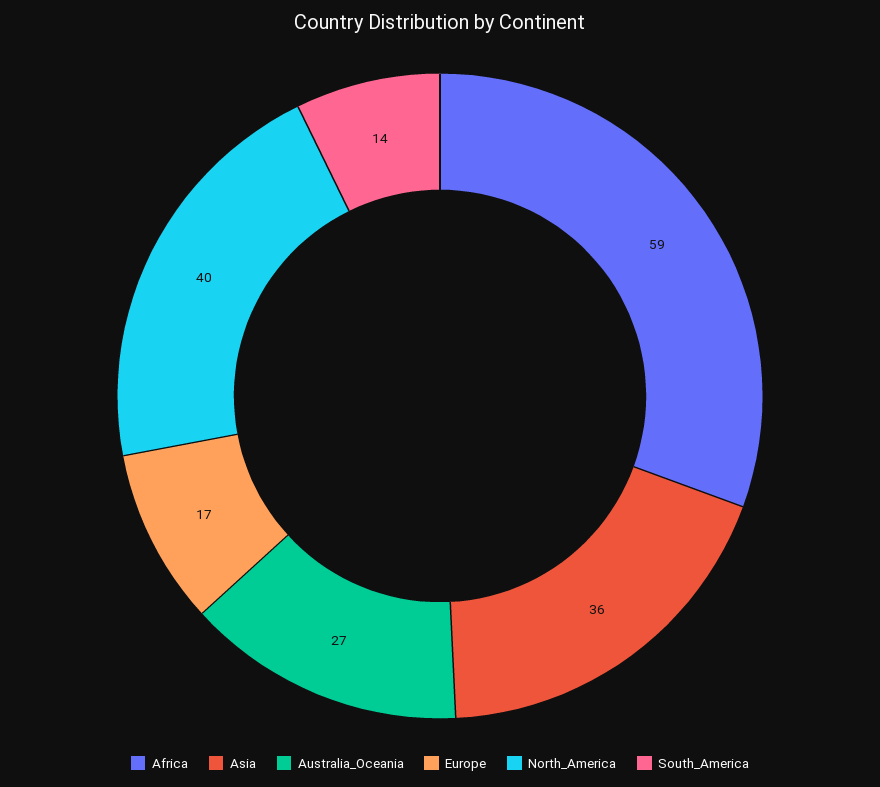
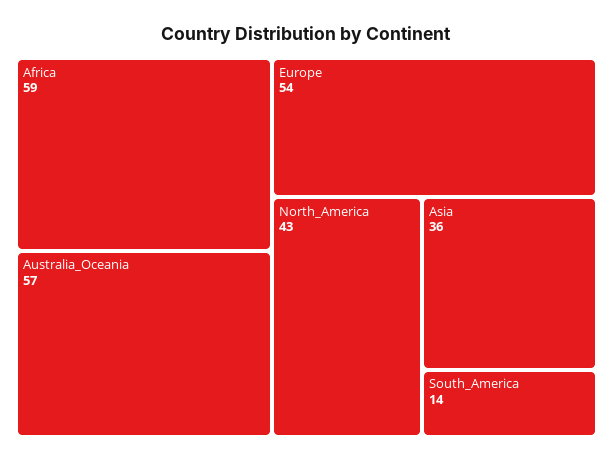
  {
    "Africa": 59,
    "Asia": 36,
-   "Australia_Oceania": 27,
+   "Australia_Oceania": 57,
-   "Europe": 17,
+   "Europe": 54,
-   "North_America": 40,
+   "North_America": 43,
    "South_America": 14
  }

